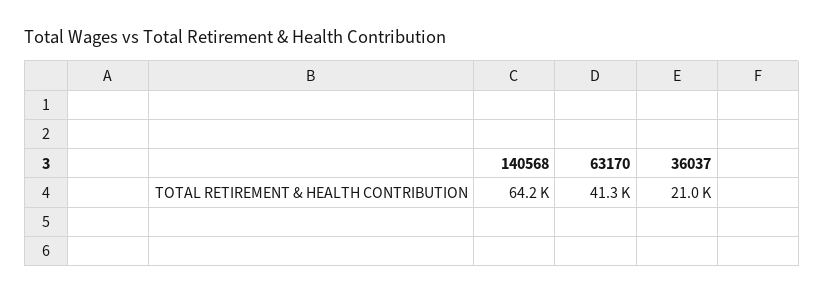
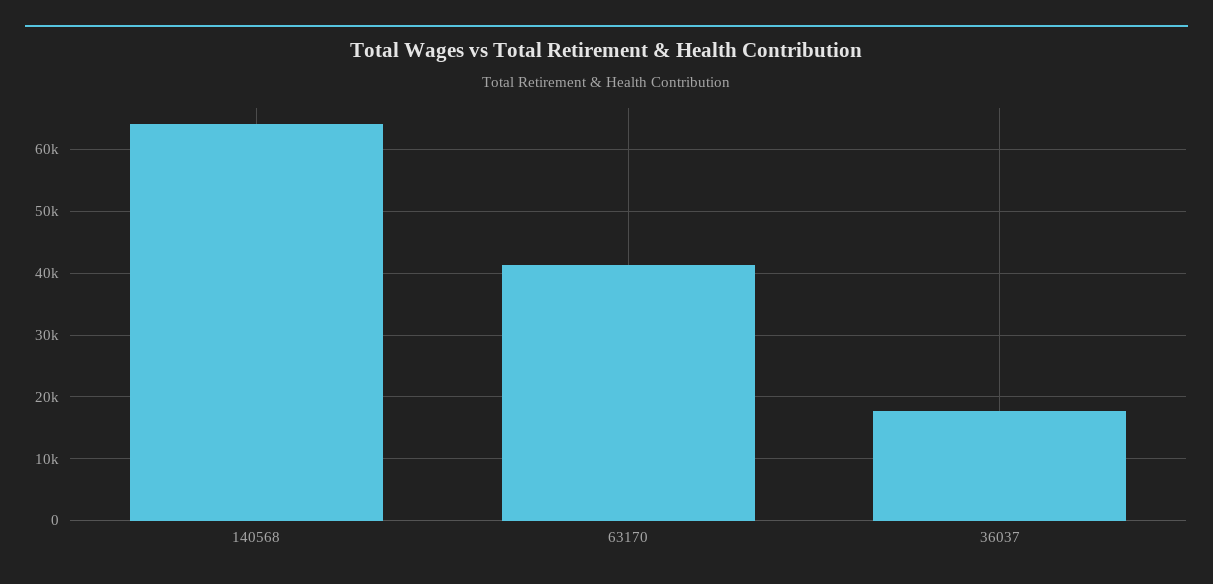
  {
    "140568": 64200,
    "63170": 41300,
-   "36037": 21000
+   "36037": 18000
  }

